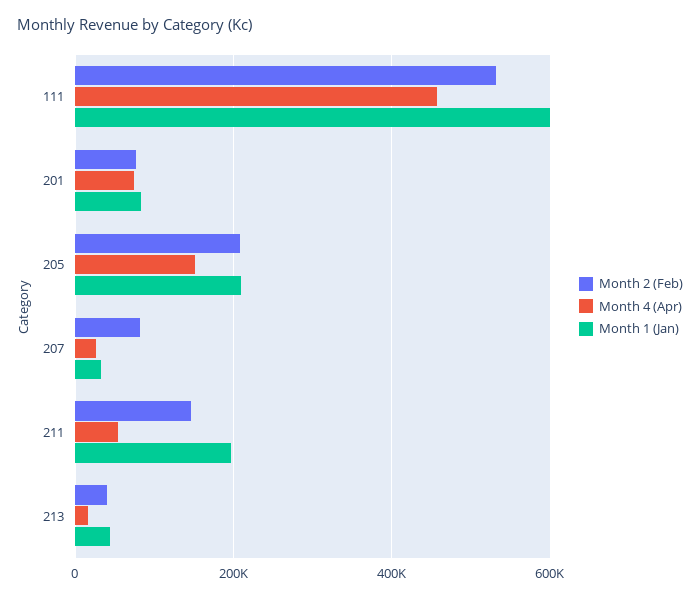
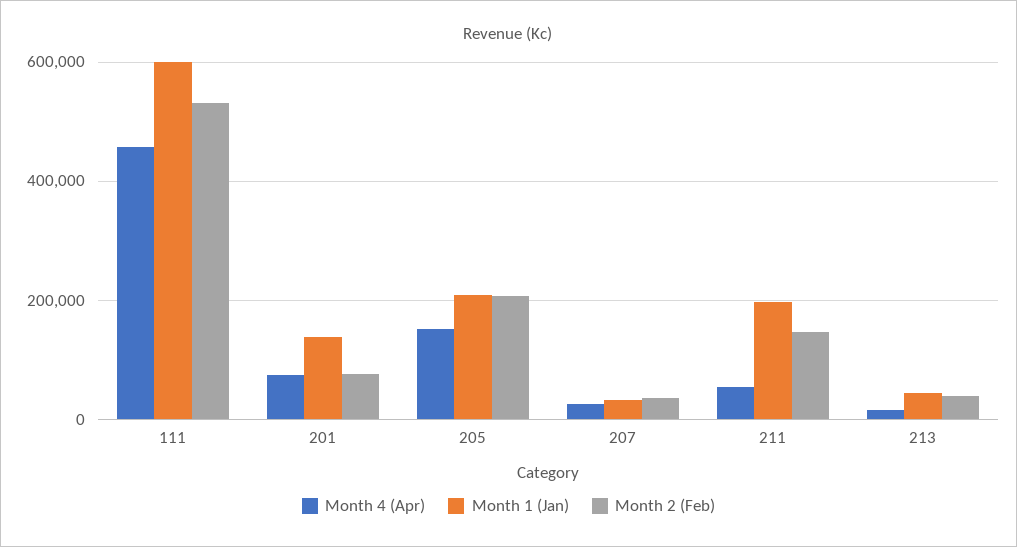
  {
    "Month 2 (Feb)": {
      "111": 540000,
      "201": 80000,
      "205": 200000,
-     "207": 80000,
+     "207": 40000,
      "211": 140000,
      "213": 40000
    },
    "Month 4 (Apr)": {
      "111": 460000,
      "201": 80000,
      "205": 160000,
      "207": 20000,
      "211": 60000,
      "213": 20000
    },
    "Month 1 (Jan)": {
      "111": 600000,
-     "201": 80000,
+     "201": 140000,
      "205": 200000,
      "207": 40000,
      "211": 200000,
      "213": 40000
    }
  }

